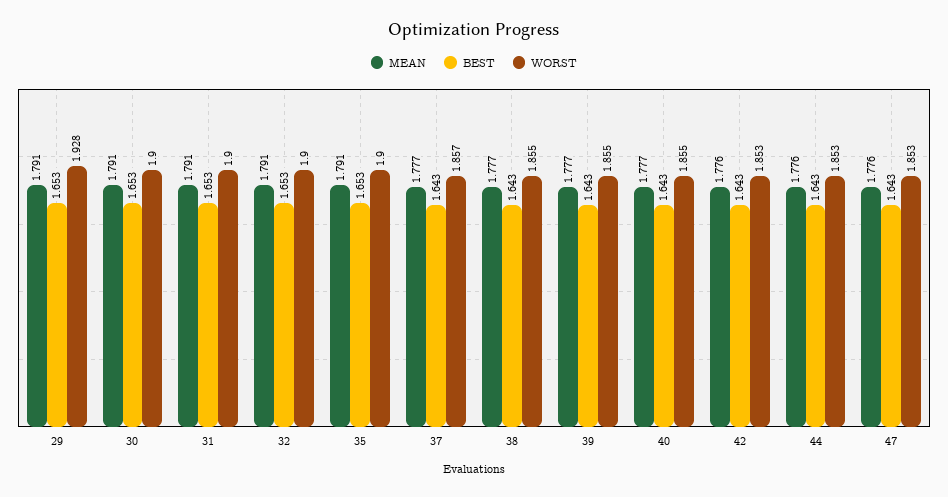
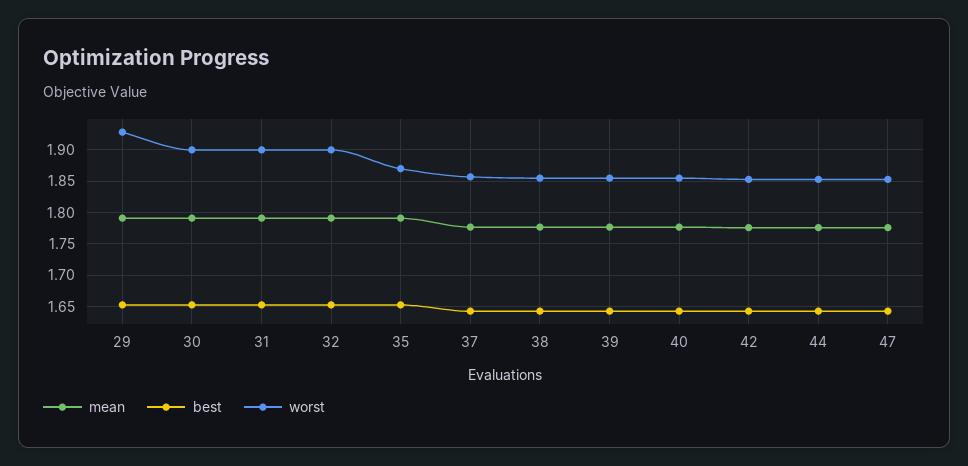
  {
    "MEAN": {
      "29": 1.791,
      "30": 1.791,
      "31": 1.791,
      "32": 1.791,
      "35": 1.791,
      "37": 1.777,
      "38": 1.777,
      "39": 1.777,
      "40": 1.777,
      "42": 1.776,
      "44": 1.776,
      "47": 1.776
    },
    "BEST": {
      "29": 1.653,
      "30": 1.653,
      "31": 1.653,
      "32": 1.653,
      "35": 1.653,
      "37": 1.643,
      "38": 1.643,
      "39": 1.643,
      "40": 1.643,
      "42": 1.643,
      "44": 1.643,
      "47": 1.643
    },
    "WORST": {
      "29": 1.928,
      "30": 1.9,
      "31": 1.9,
      "32": 1.9,
-     "35": 1.9,
+     "35": 1.87,
      "37": 1.857,
      "38": 1.855,
      "39": 1.855,
      "40": 1.855,
      "42": 1.853,
      "44": 1.853,
      "47": 1.853
    }
  }

